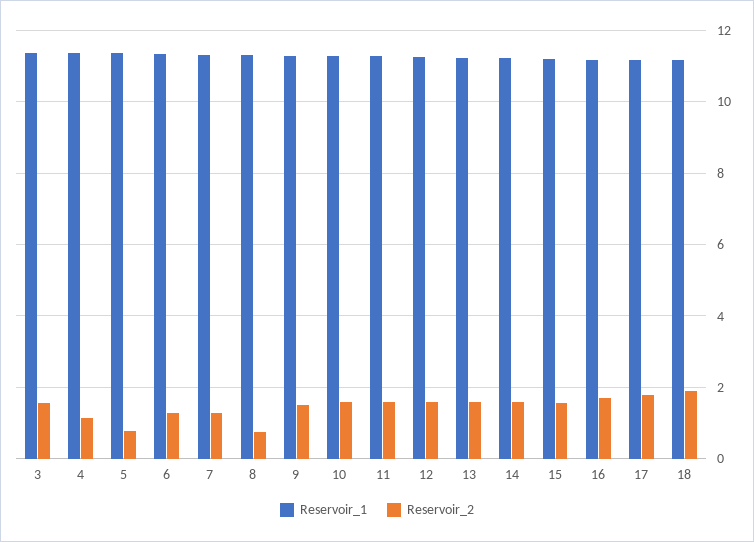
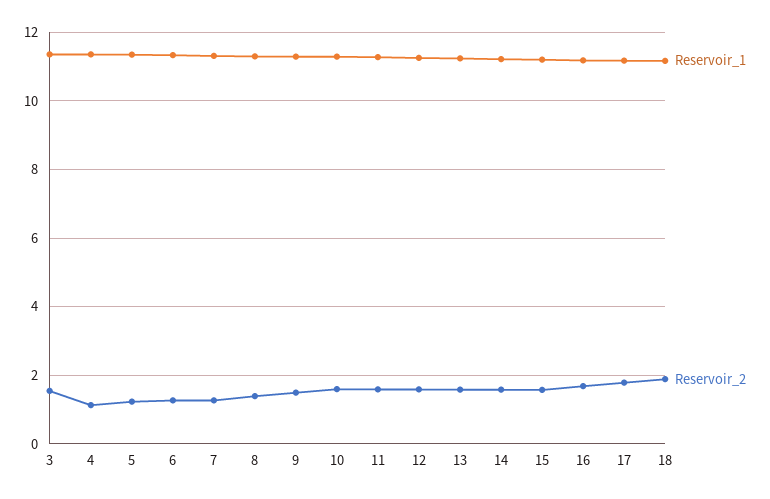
  {
    "Reservoir_1": {
      "3": 11.4,
      "4": 11.4,
      "5": 11.4,
      "6": 11.4,
      "7": 11.4,
      "8": 11.2,
      "9": 11.2,
      "10": 11.2,
      "11": 11.2,
      "12": 11.2,
      "13": 11.2,
      "14": 11.2,
      "15": 11.2,
      "16": 11.2,
      "17": 11.2,
      "18": 11.2
    },
    "Reservoir_2": {
      "3": 1.6,
      "4": 1.2,
-     "5": 0.8,
+     "5": 1.2,
      "6": 1.2,
      "7": 1.2,
-     "8": 0.8,
+     "8": 1.4,
      "9": 1.4,
      "10": 1.6,
      "11": 1.6,
      "12": 1.6,
      "13": 1.6,
      "14": 1.6,
      "15": 1.6,
      "16": 1.6,
      "17": 1.8,
      "18": 1.8
    }
  }

